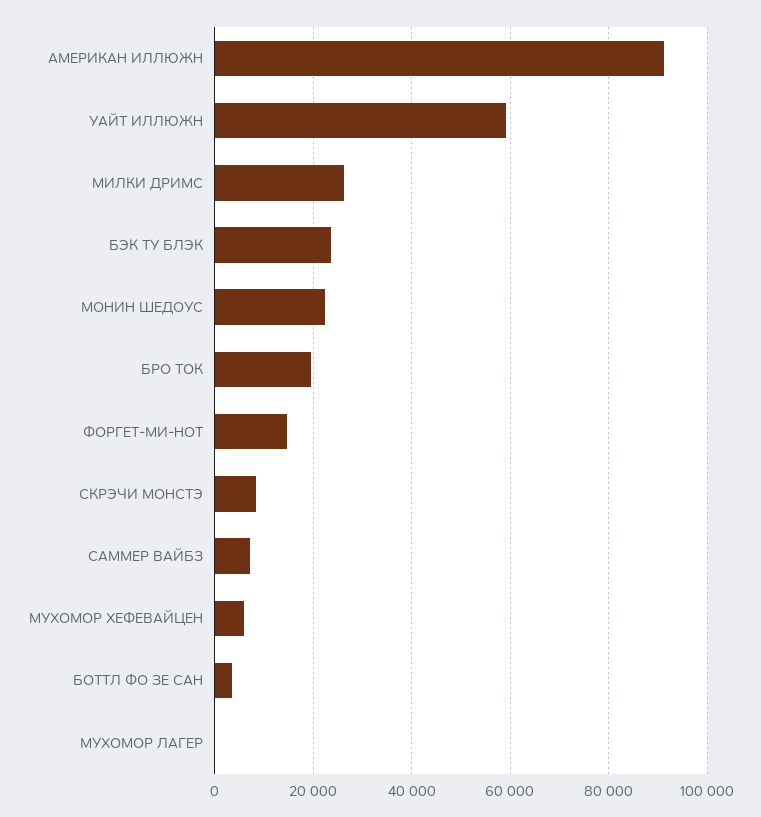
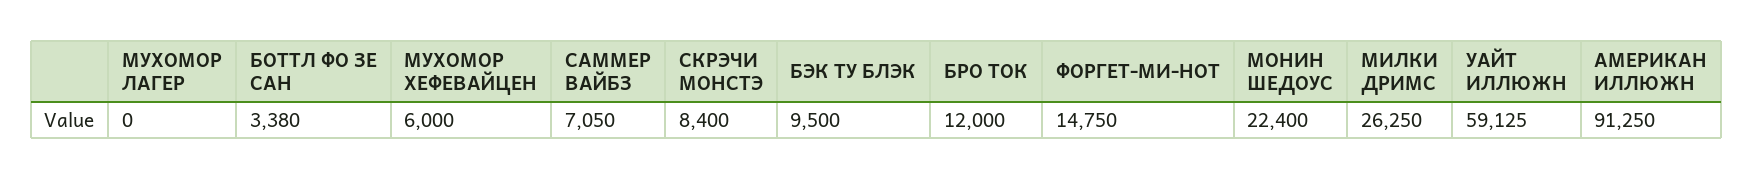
  {
    "АМЕРИКАН ИЛЛЮЖН": 91250,
    "УАЙТ ИЛЛЮЖН": 59125,
    "МИЛКИ ДРИМС": 26250,
-   "БЭК ТУ БЛЭК": 24000,
+   "БЭК ТУ БЛЭК": 9500,
    "МОНИН ШЕДОУС": 22400,
-   "БРО ТОК": 20000,
+   "БРО ТОК": 12000,
    "ФОРГЕТ-МИ-НОТ": 14750,
    "СКРЭЧИ МОНСТЭ": 8400,
    "САММЕР ВАЙБЗ": 7050,
    "МУХОМОР ХЕФЕВАЙЦЕН": 6000,
    "БОТТЛ ФО ЗЕ САН": 3380,
    "МУХОМОР ЛАГЕР": 0
  }

